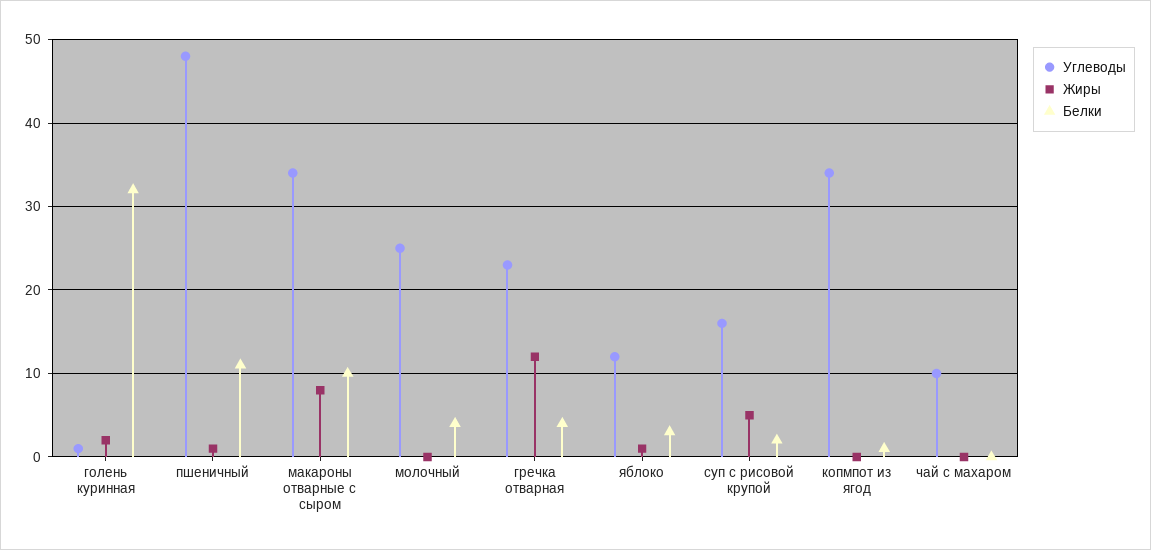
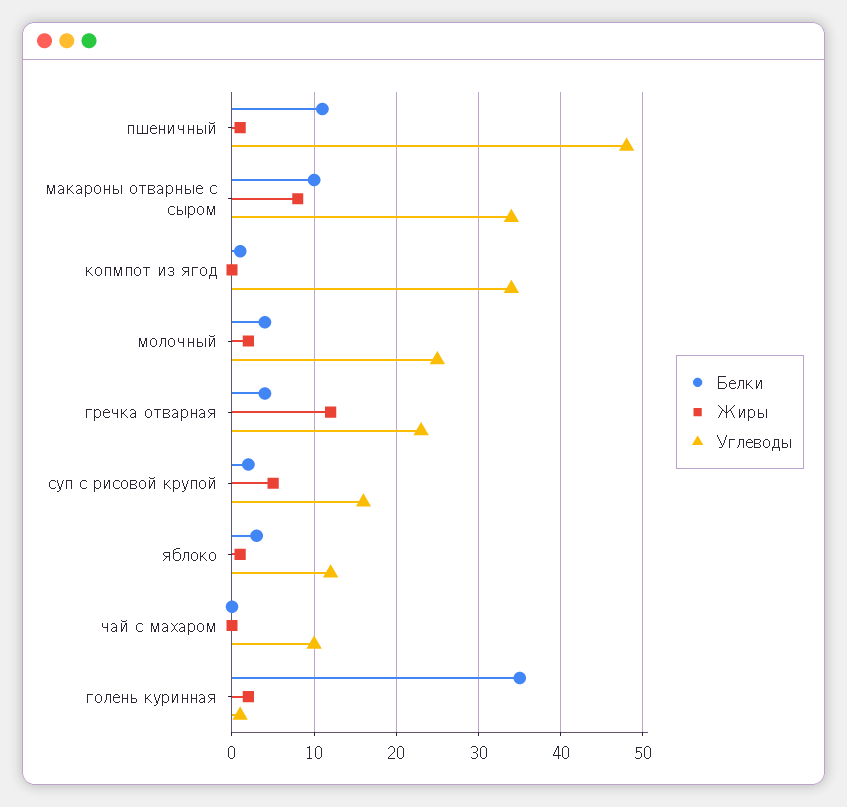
  {
    "Углеводы": {
      "голень куринная": 1,
      "пшеничный": 48,
      "макароны отварные с сыром": 34,
      "молочный": 25,
      "гречка отварная": 23,
      "яблоко": 12,
      "суп с рисовой крупой": 16,
      "копмпот из ягод": 34,
      "чай с махаром": 10
    },
    "Жиры": {
      "голень куринная": 2,
      "пшеничный": 1,
      "макароны отварные с сыром": 8,
-     "молочный": 0,
+     "молочный": 2,
      "гречка отварная": 12,
      "яблоко": 1,
      "суп с рисовой крупой": 5,
      "копмпот из ягод": 0,
      "чай с махаром": 0
    },
    "Белки": {
-     "голень куринная": 32,
+     "голень куринная": 35,
      "пшеничный": 11,
      "макароны отварные с сыром": 10,
      "молочный": 4,
      "гречка отварная": 4,
      "яблоко": 3,
      "суп с рисовой крупой": 2,
      "копмпот из ягод": 1,
      "чай с махаром": 0
    }
  }

